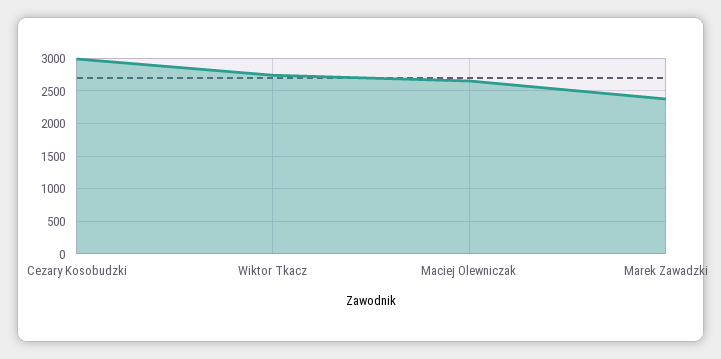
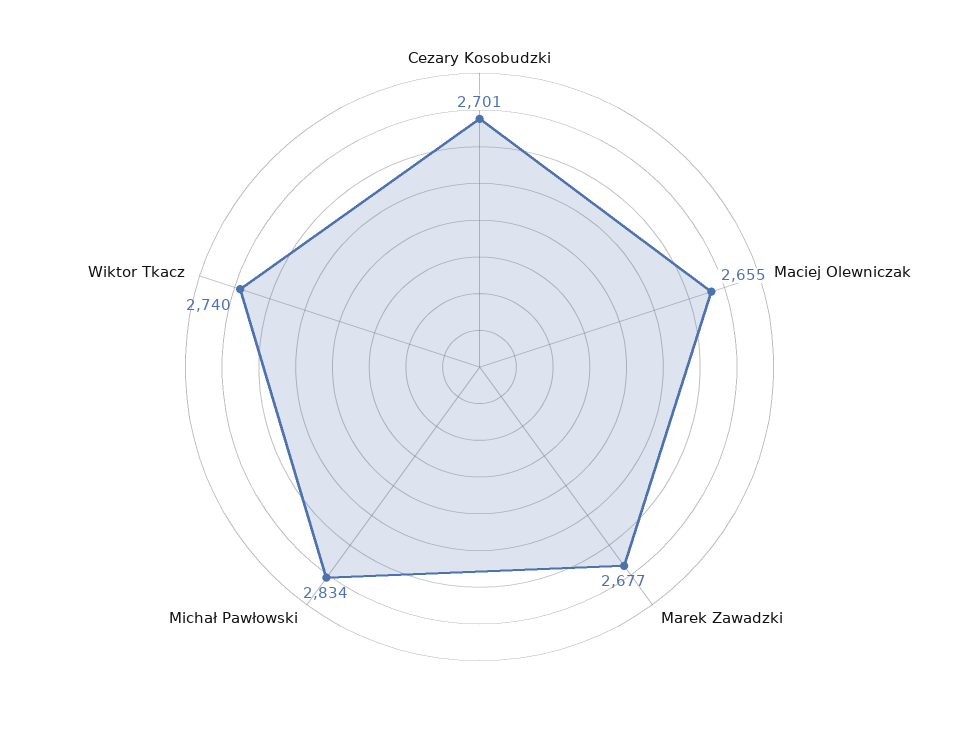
  {
-   "Cezary Kosobudzki": 3000,
+   "Cezary Kosobudzki": 2701,
    "Wiktor Tkacz": 2740,
    "Maciej Olewniczak": 2655,
-   "Marek Zawadzki": 2400
+   "Marek Zawadzki": 2677,
+   "Michał Pawłowski": 2834
  }

